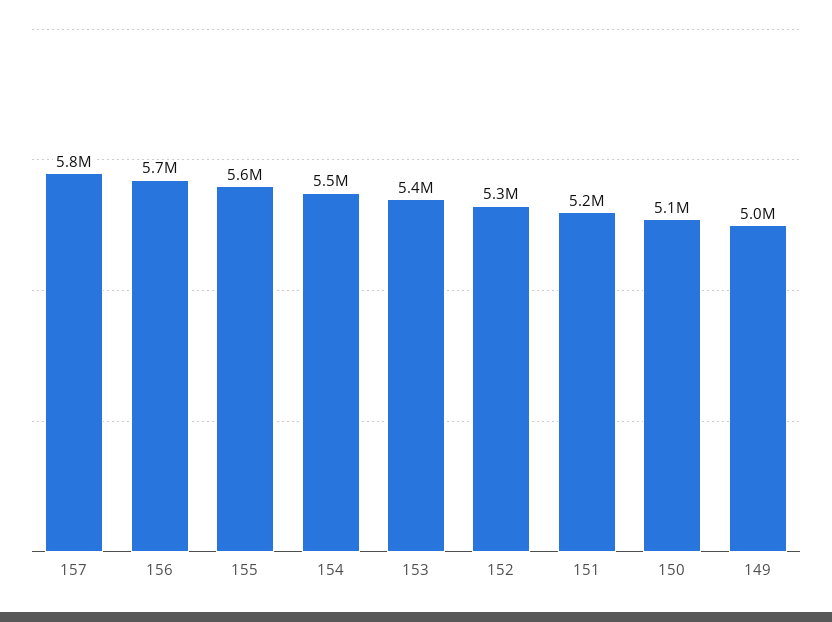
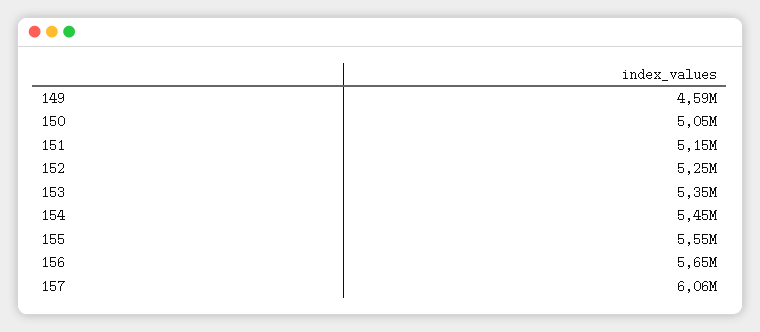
  {
-   "157": 5800000,
+   "157": 6060000,
    "156": 5650000,
    "155": 5550000,
    "154": 5450000,
    "153": 5350000,
    "152": 5250000,
    "151": 5150000,
    "150": 5050000,
-   "149": 5000000
+   "149": 4590000
  }

